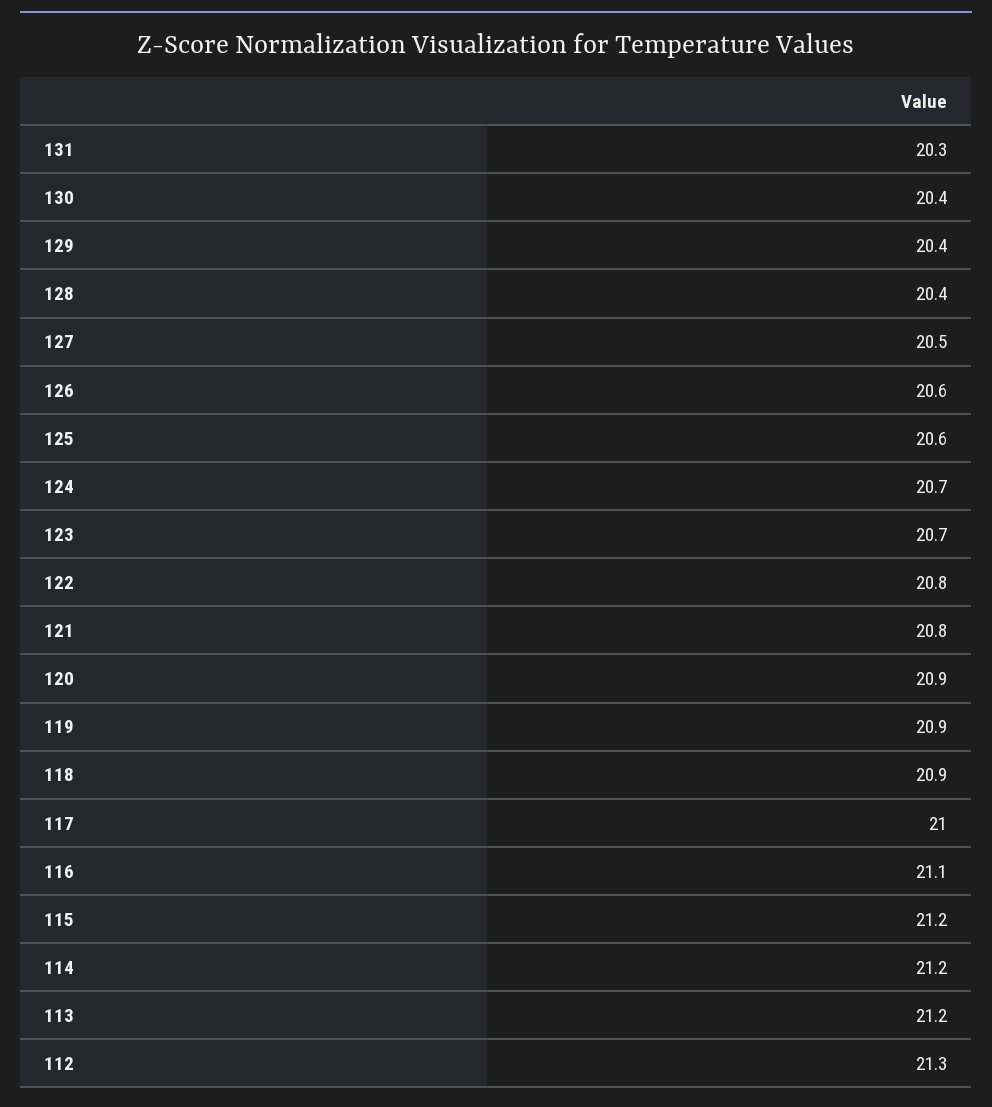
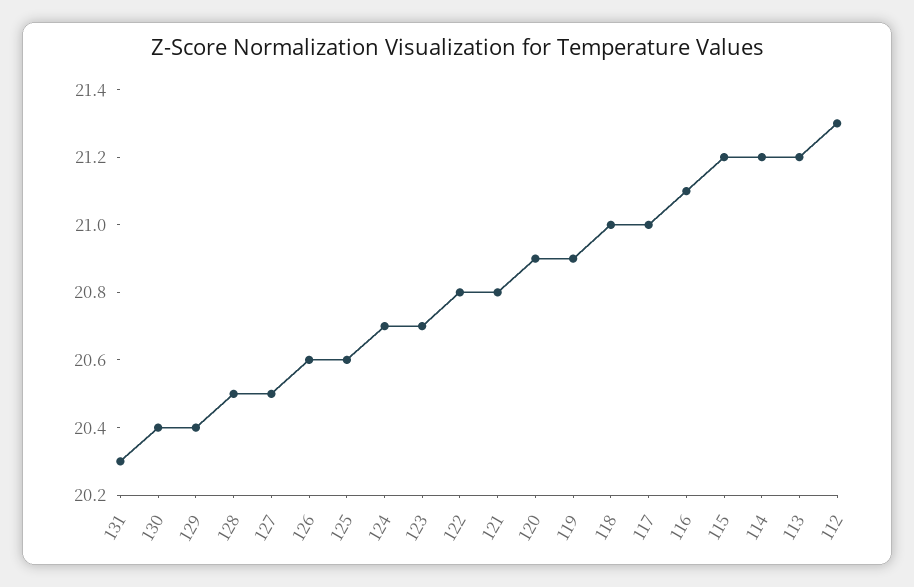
  {
    "131": 20.3,
    "130": 20.4,
    "129": 20.4,
-   "128": 20.4,
+   "128": 20.5,
    "127": 20.5,
    "126": 20.6,
    "125": 20.6,
    "124": 20.7,
    "123": 20.7,
    "122": 20.8,
    "121": 20.8,
    "120": 20.9,
    "119": 20.9,
-   "118": 20.9,
+   "118": 21,
    "117": 21,
    "116": 21.1,
    "115": 21.2,
    "114": 21.2,
    "113": 21.2,
    "112": 21.3
  }

